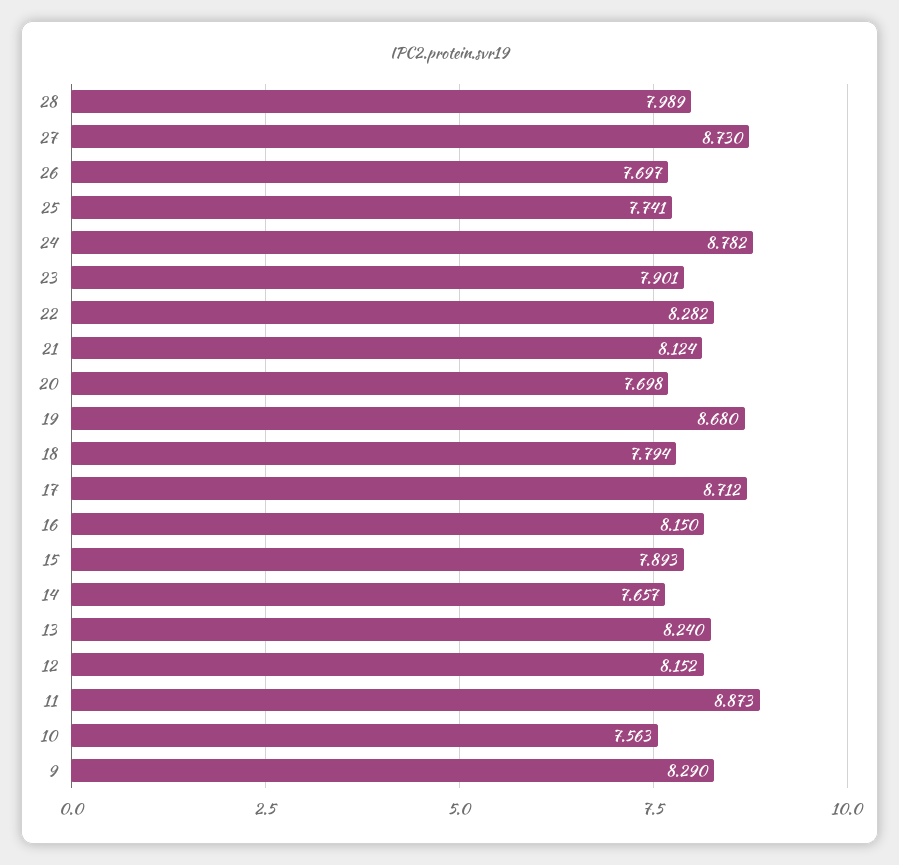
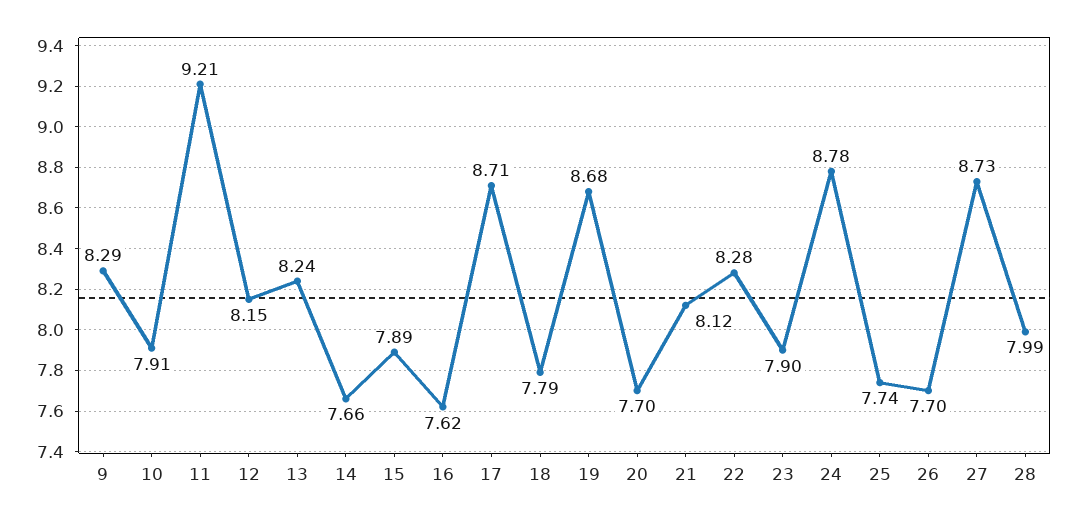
  {
    "28": 7.989,
    "27": 8.73,
    "26": 7.697,
    "25": 7.741,
    "24": 8.782,
    "23": 7.901,
    "22": 8.282,
    "21": 8.124,
    "20": 7.698,
    "19": 8.68,
    "18": 7.794,
    "17": 8.712,
-   "16": 8.15,
+   "16": 7.62,
    "15": 7.893,
    "14": 7.657,
    "13": 8.24,
    "12": 8.152,
-   "11": 8.873,
+   "11": 9.21,
-   "10": 7.563,
+   "10": 7.91,
    "9": 8.29
  }

